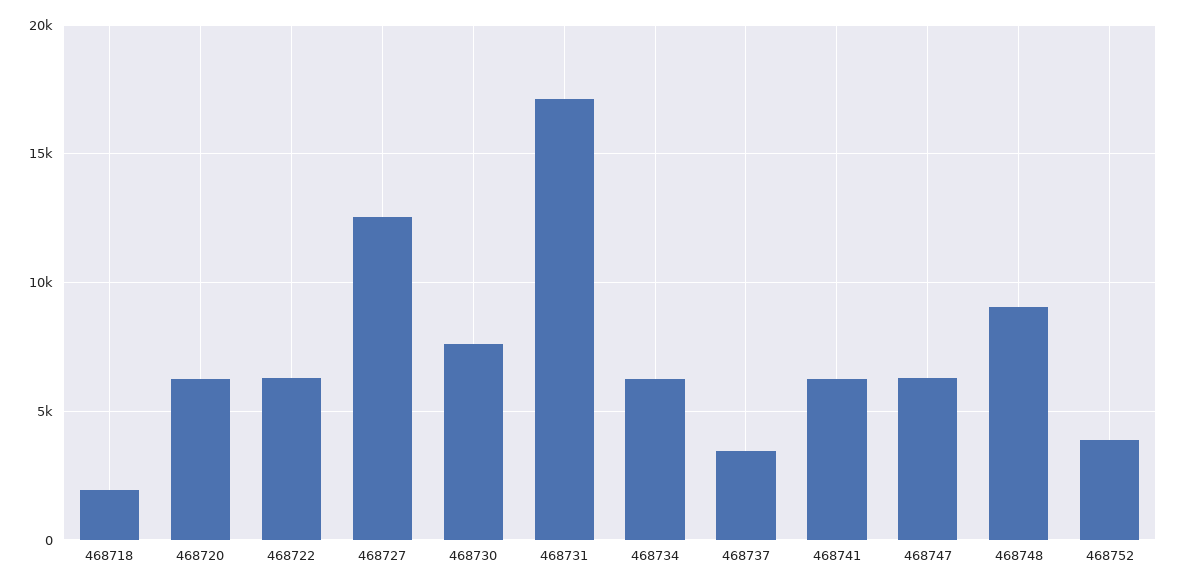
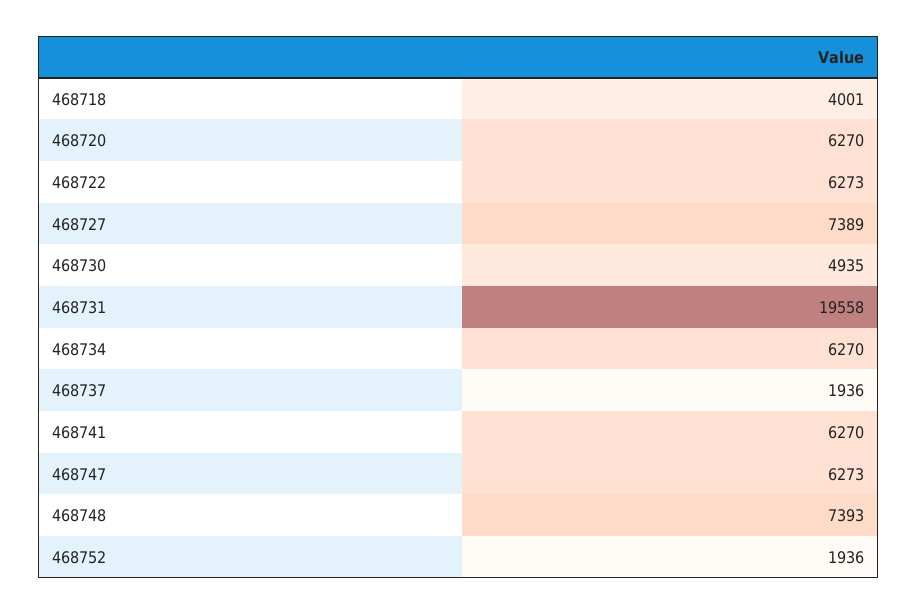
  {
-   "468718": 2000,
+   "468718": 4001,
    "468720": 6270,
    "468722": 6273,
-   "468727": 12500,
+   "468727": 7389,
-   "468730": 7500,
+   "468730": 4935,
-   "468731": 17000,
+   "468731": 19558,
    "468734": 6270,
-   "468737": 3500,
+   "468737": 1936,
    "468741": 6270,
    "468747": 6273,
-   "468748": 9000,
+   "468748": 7393,
-   "468752": 4000
+   "468752": 1936
  }

